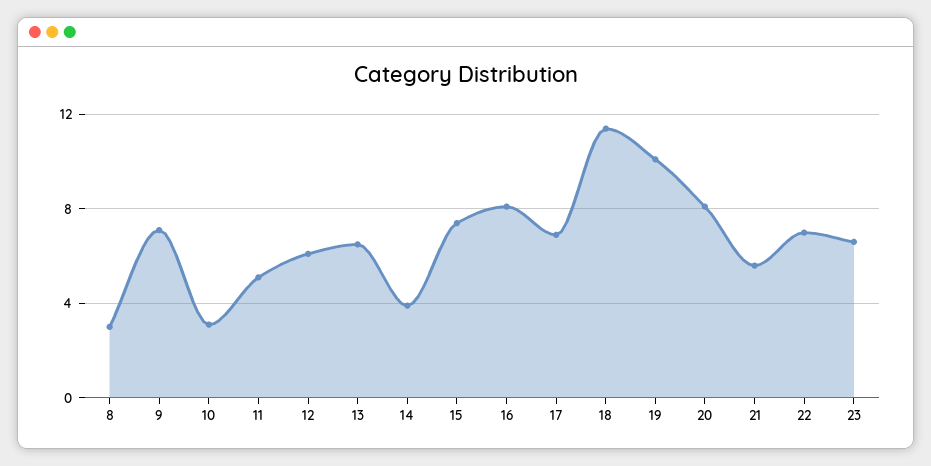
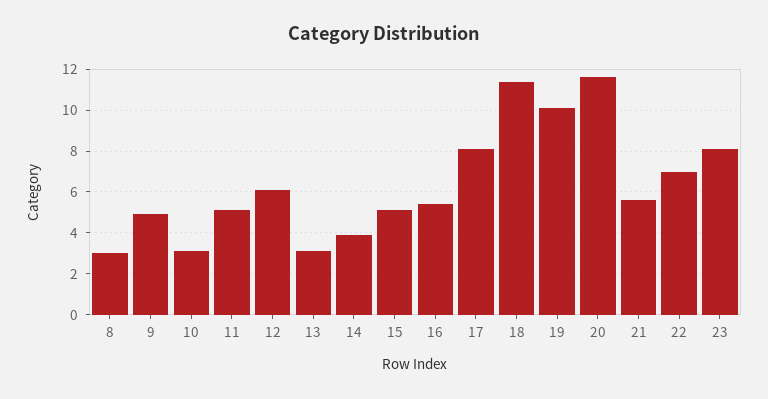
  {
    "8": 3,
-   "9": 7,
+   "9": 5,
    "10": 3,
    "11": 5,
    "12": 6,
-   "13": 6.5,
+   "13": 3,
    "14": 4,
-   "15": 7.5,
+   "15": 5,
-   "16": 8,
+   "16": 5.5,
-   "17": 7,
+   "17": 8,
    "18": 11.5,
    "19": 10,
-   "20": 8,
+   "20": 11.5,
    "21": 5.5,
    "22": 7,
-   "23": 6.5
+   "23": 8
  }

